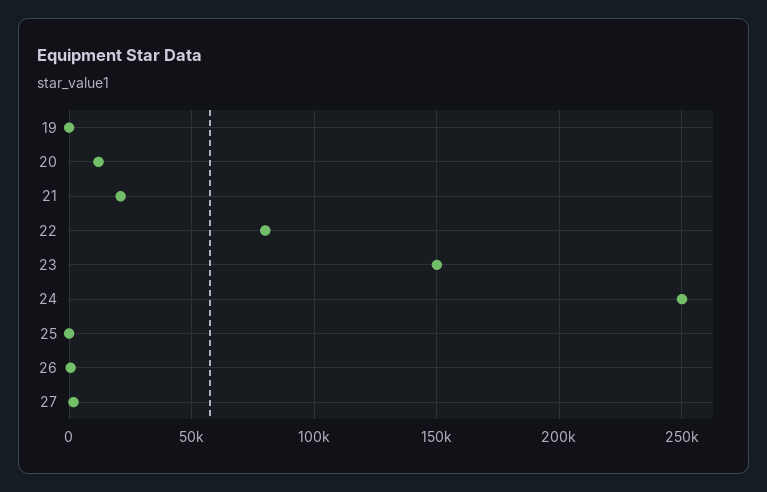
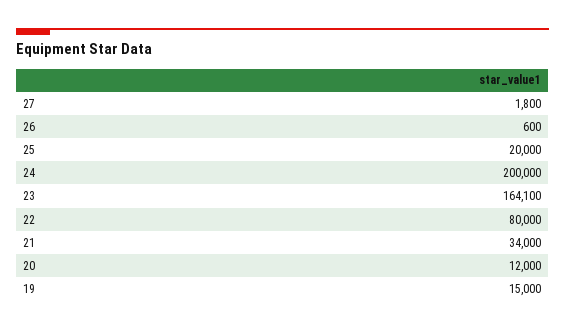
  {
-   "19": 0,
+   "19": 15000,
    "20": 12000,
-   "21": 20000,
+   "21": 34000,
    "22": 80000,
-   "23": 150000,
+   "23": 164100,
-   "24": 250000,
+   "24": 200000,
-   "25": 0,
+   "25": 20000,
    "26": 600,
    "27": 1800
  }

